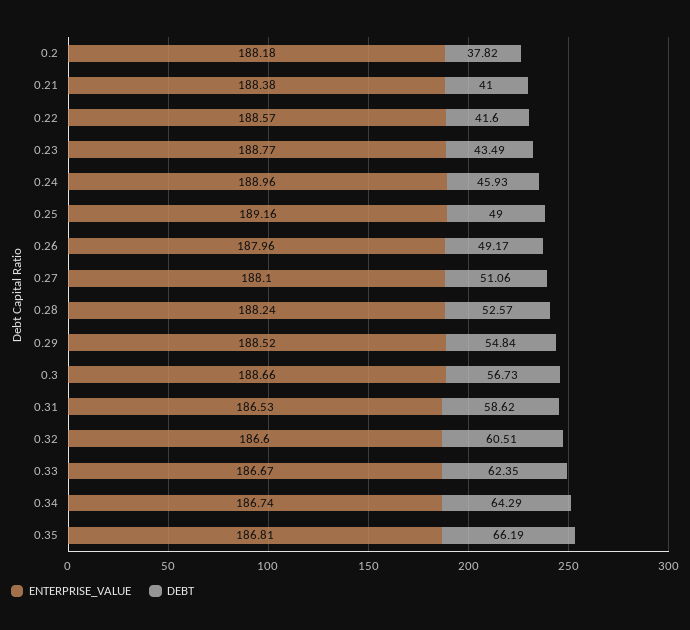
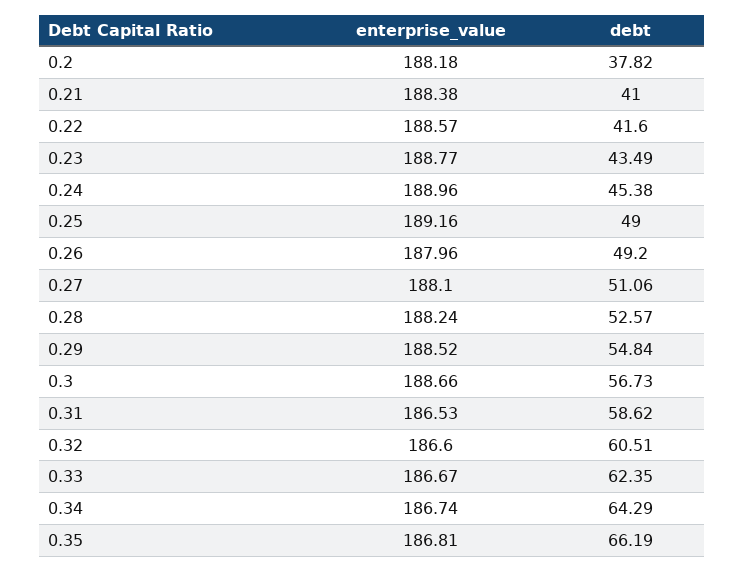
  {
    "ENTERPRISE_VALUE": {
      "0.2": 188.18,
      "0.21": 188.38,
      "0.22": 188.57,
      "0.23": 188.77,
      "0.24": 188.96,
      "0.25": 189.16,
      "0.26": 187.96,
      "0.27": 188.1,
      "0.28": 188.24,
      "0.29": 188.52,
      "0.3": 188.66,
      "0.31": 186.53,
      "0.32": 186.6,
      "0.33": 186.67,
      "0.34": 186.74,
      "0.35": 186.81
    },
    "DEBT": {
      "0.2": 37.82,
      "0.21": 41,
      "0.22": 41.6,
      "0.23": 43.49,
-     "0.24": 45.93,
+     "0.24": 45.38,
      "0.25": 49,
-     "0.26": 49.17,
+     "0.26": 49.2,
      "0.27": 51.06,
      "0.28": 52.57,
      "0.29": 54.84,
      "0.3": 56.73,
      "0.31": 58.62,
      "0.32": 60.51,
      "0.33": 62.35,
      "0.34": 64.29,
      "0.35": 66.19
    }
  }

